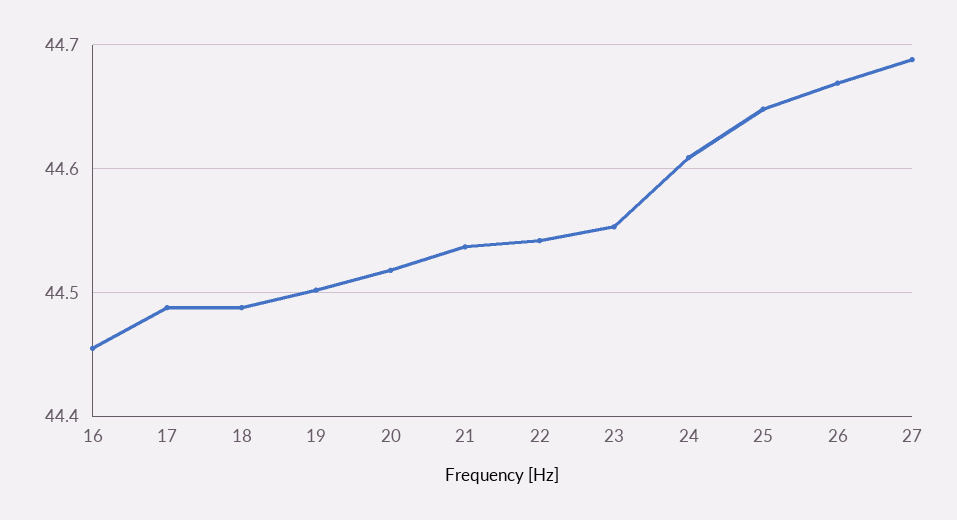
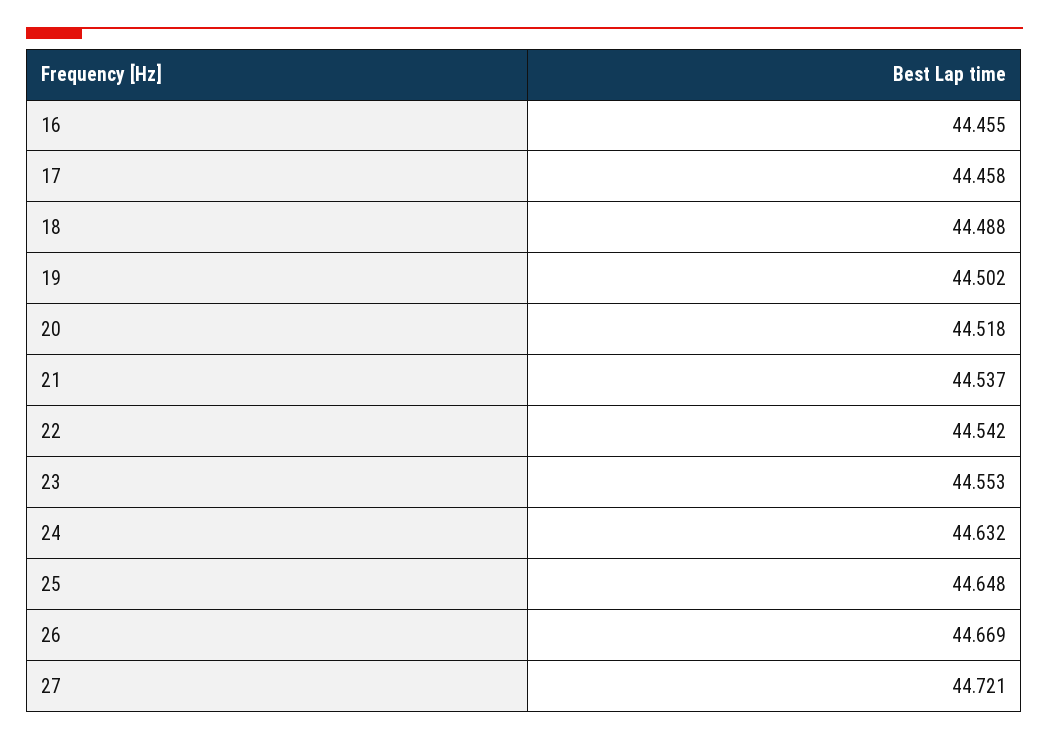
  {
    "16": 44.455,
-   "17": 44.49,
+   "17": 44.458,
    "18": 44.488,
    "19": 44.502,
    "20": 44.518,
    "21": 44.537,
    "22": 44.542,
    "23": 44.553,
-   "24": 44.61,
+   "24": 44.632,
    "25": 44.648,
    "26": 44.669,
-   "27": 44.69
+   "27": 44.721
  }

